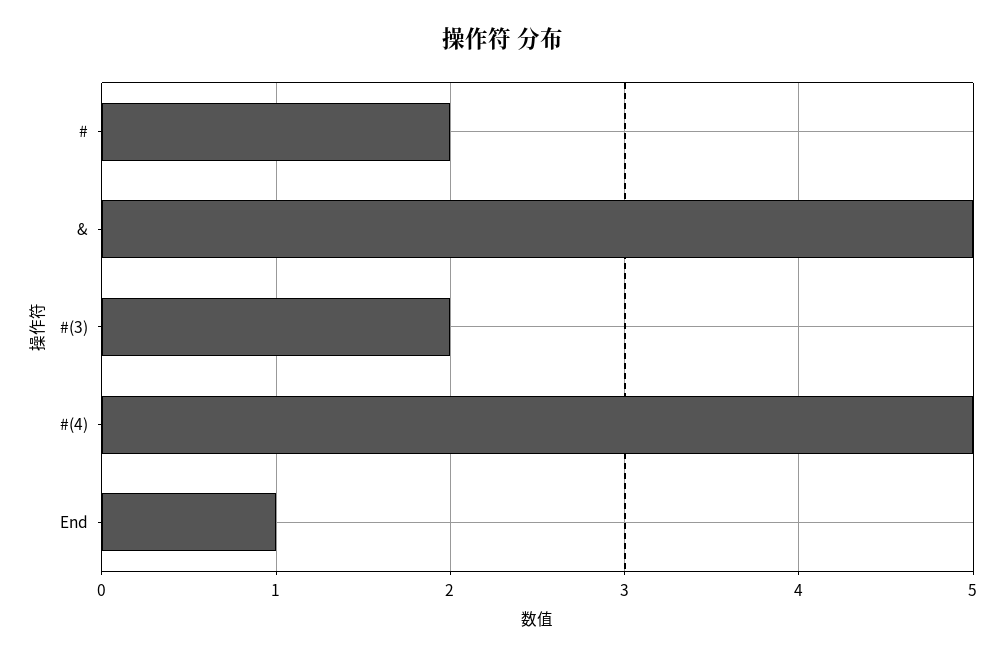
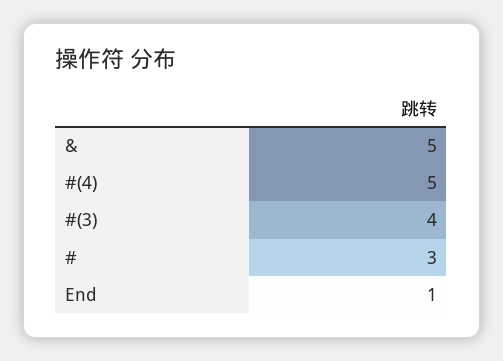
  {
-   "#": 2,
+   "#": 3,
    "&": 5,
-   "#(3)": 2,
+   "#(3)": 4,
    "#(4)": 5,
    "End": 1
  }

